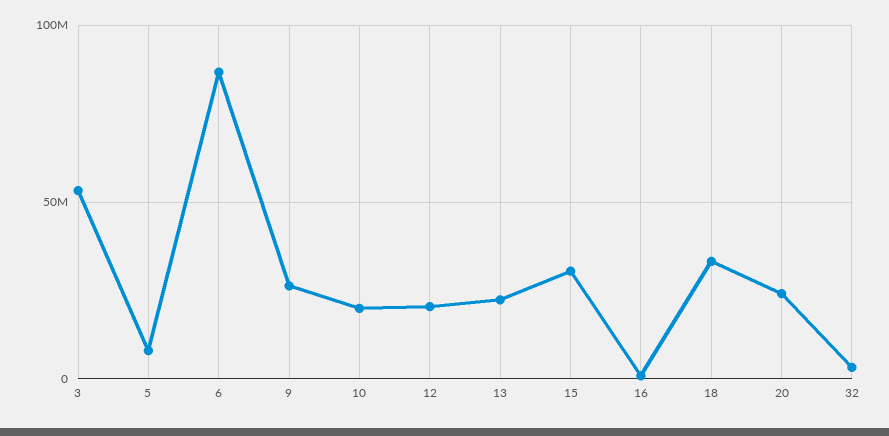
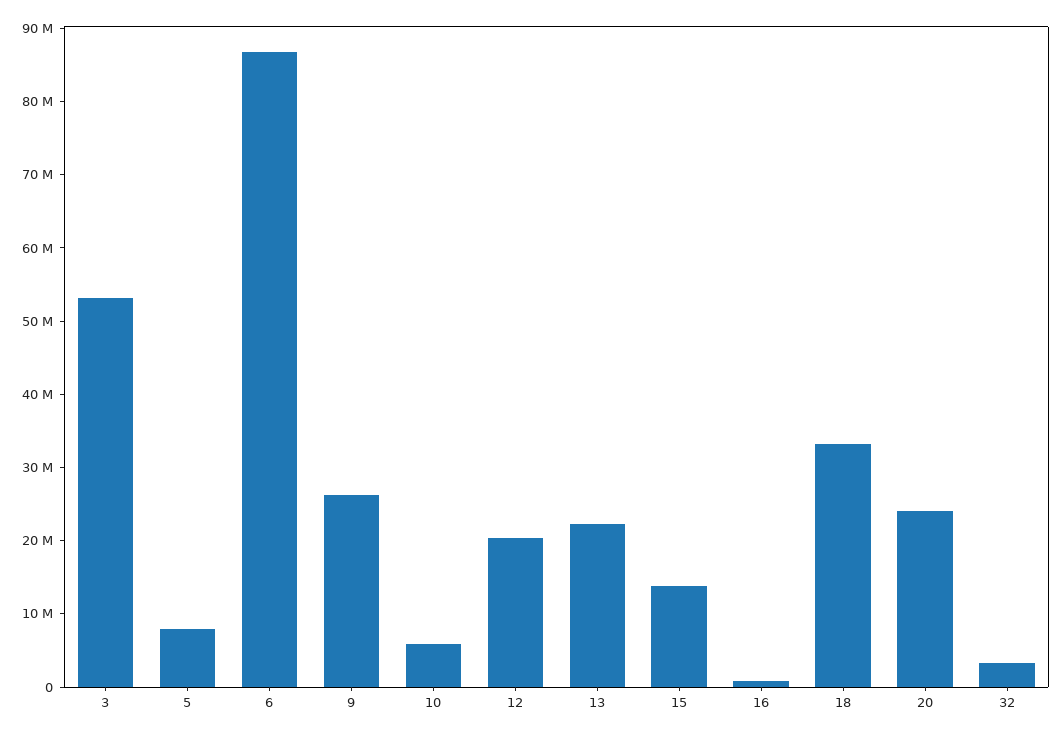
  {
    "3": 54000000,
    "5": 8000000,
    "6": 86000000,
    "9": 26000000,
-   "10": 20000000,
+   "10": 6000000,
    "12": 20000000,
    "13": 22000000,
-   "15": 30000000,
+   "15": 14000000,
    "16": 0,
    "18": 34000000,
    "20": 24000000,
    "32": 4000000
  }

